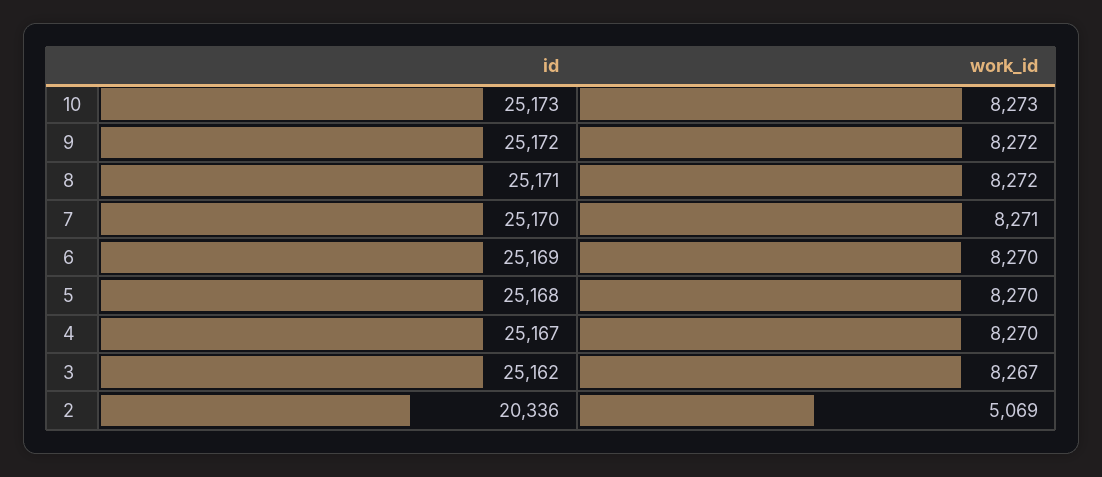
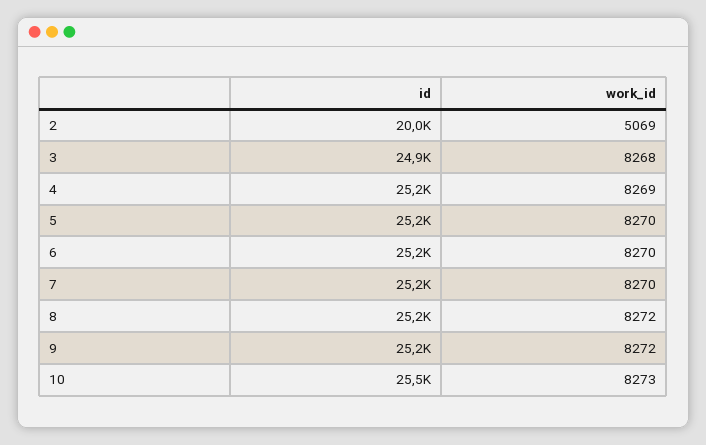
  {
    "id": {
-     "10": 25173,
+     "10": 25500,
      "9": 25172,
      "8": 25171,
      "7": 25170,
      "6": 25169,
      "5": 25168,
      "4": 25167,
-     "3": 25162,
+     "3": 24900,
-     "2": 20336
+     "2": 20000
    },
    "work_id": {
      "10": 8273,
      "9": 8272,
      "8": 8272,
-     "7": 8271,
+     "7": 8270,
      "6": 8270,
      "5": 8270,
-     "4": 8270,
+     "4": 8269,
-     "3": 8267,
+     "3": 8268,
      "2": 5069
    }
  }

